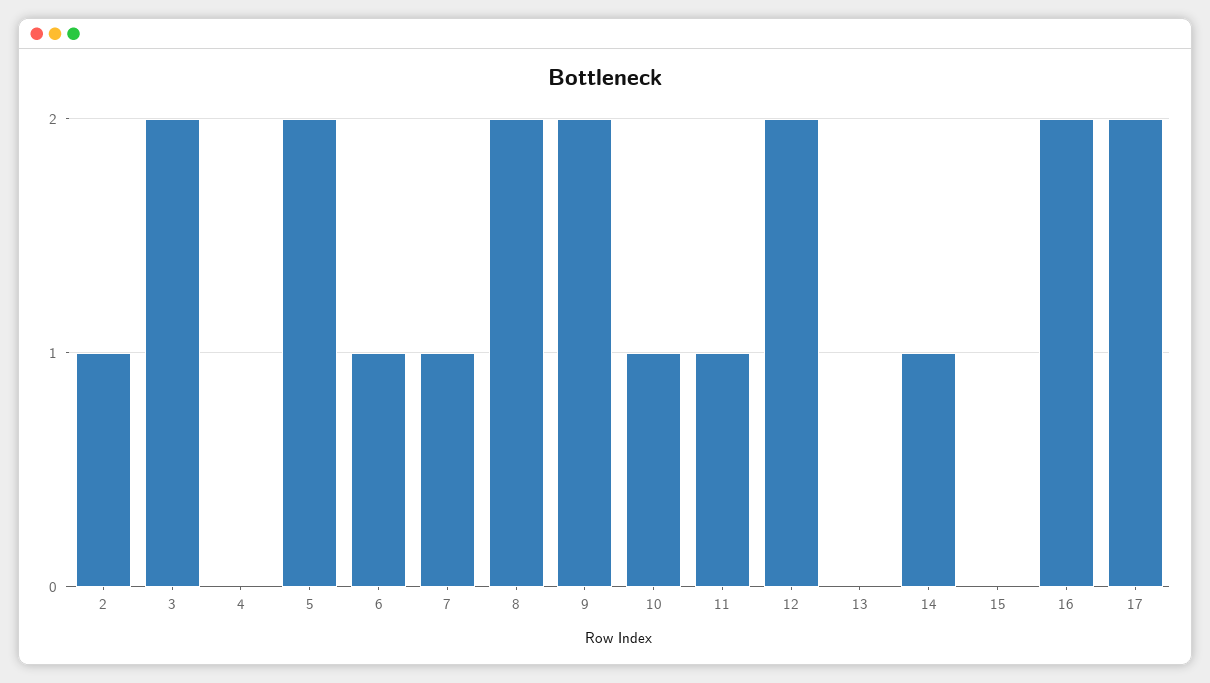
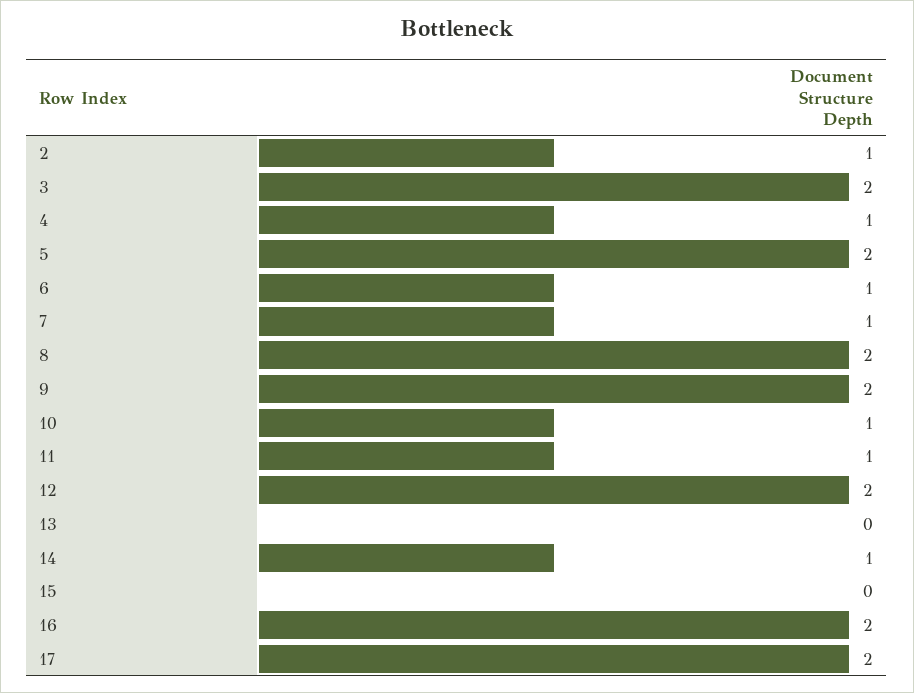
  {
    "2": 1,
    "3": 2,
-   "4": 0,
+   "4": 1,
    "5": 2,
    "6": 1,
    "7": 1,
    "8": 2,
    "9": 2,
    "10": 1,
    "11": 1,
    "12": 2,
    "13": 0,
    "14": 1,
    "15": 0,
    "16": 2,
    "17": 2
  }

